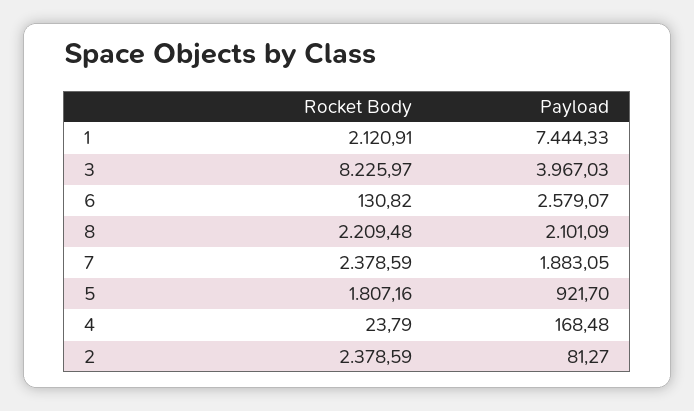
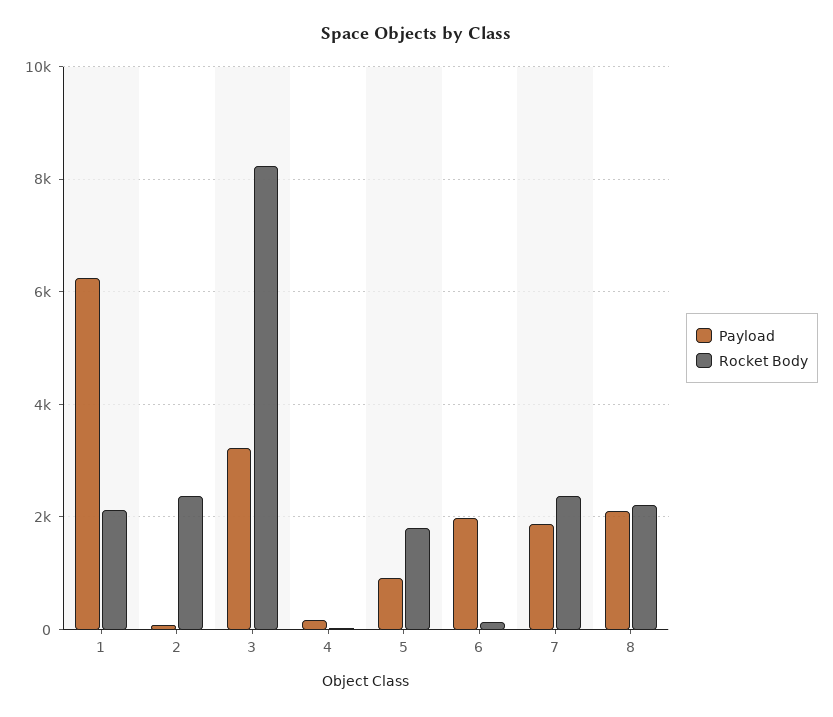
  {
    "Rocket Body": {
      "1": 2120.91,
      "3": 8225.97,
      "6": 130.82,
      "8": 2209.48,
      "7": 2378.59,
      "5": 1807.16,
      "4": 23.79,
      "2": 2378.59
    },
    "Payload": {
-     "1": 7444.33,
+     "1": 6200,
-     "3": 3967.03,
+     "3": 3200,
-     "6": 2579.07,
+     "6": 2000,
      "8": 2101.09,
      "7": 1883.05,
      "5": 921.7,
      "4": 168.48,
      "2": 81.27
    }
  }

